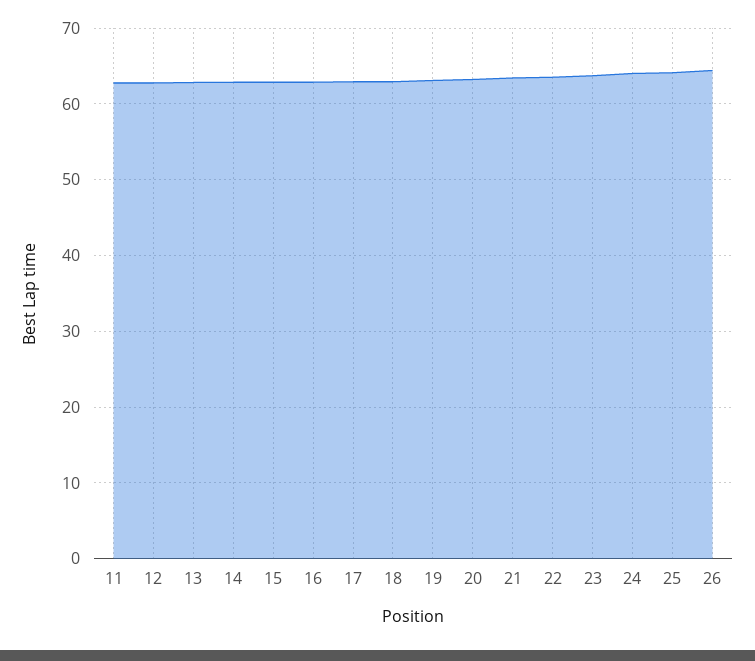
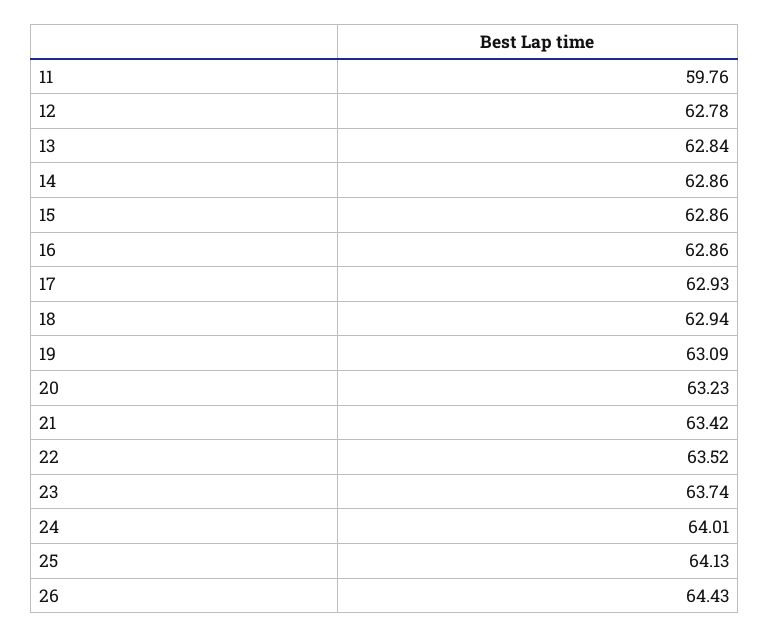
  {
-   "11": 63,
+   "11": 59.76,
    "12": 62.78,
    "13": 62.84,
    "14": 62.86,
    "15": 62.86,
    "16": 62.86,
    "17": 62.93,
    "18": 62.94,
    "19": 63.09,
    "20": 63.23,
    "21": 63.42,
    "22": 63.52,
    "23": 63.74,
    "24": 64.01,
    "25": 64.13,
    "26": 64.43
  }

